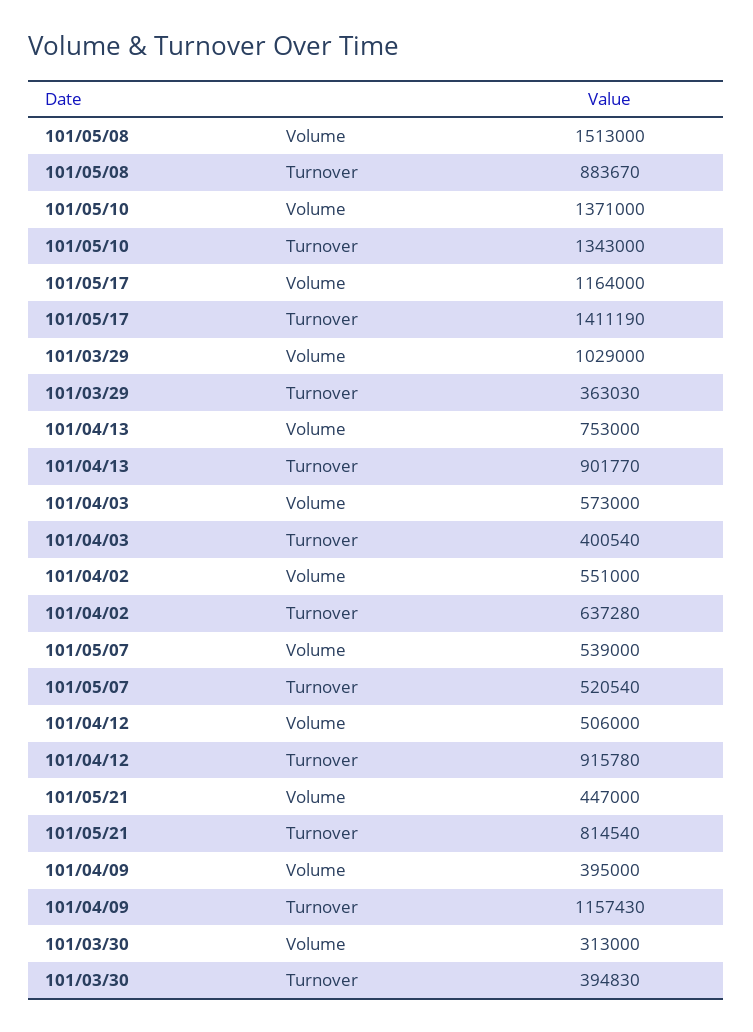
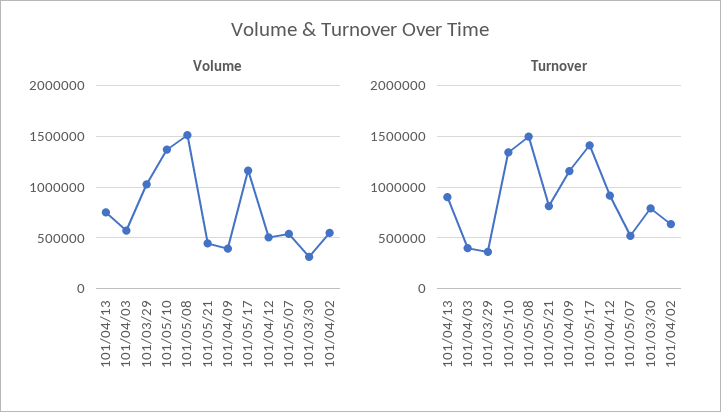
  {
    "Volume": {
      "101/05/08": 1513000,
      "101/05/10": 1371000,
      "101/05/17": 1164000,
      "101/03/29": 1029000,
      "101/04/13": 753000,
      "101/04/03": 573000,
      "101/04/02": 551000,
      "101/05/07": 539000,
      "101/04/12": 506000,
      "101/05/21": 447000,
      "101/04/09": 395000,
      "101/03/30": 313000
    },
    "Turnover": {
-     "101/05/08": 883670,
+     "101/05/08": 1500000,
      "101/05/10": 1343000,
      "101/05/17": 1411190,
      "101/03/29": 363030,
      "101/04/13": 901770,
      "101/04/03": 400540,
      "101/04/02": 637280,
      "101/05/07": 520540,
      "101/04/12": 915780,
      "101/05/21": 814540,
      "101/04/09": 1157430,
-     "101/03/30": 394830
+     "101/03/30": 800000
    }
  }

